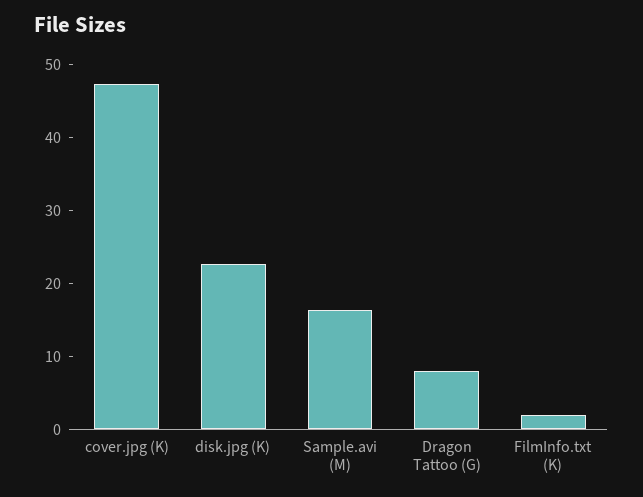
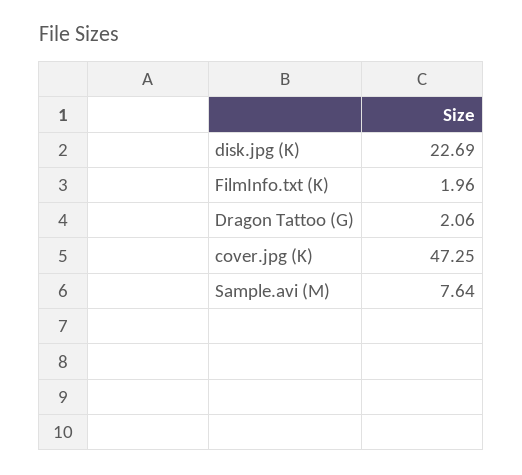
  {
    "cover.jpg (K)": 47.25,
    "disk.jpg (K)": 22.69,
-   "Sample.avi (M)": 16,
+   "Sample.avi (M)": 7.64,
-   "Dragon Tattoo (G)": 8,
+   "Dragon Tattoo (G)": 2.06,
    "FilmInfo.txt (K)": 1.96
  }

